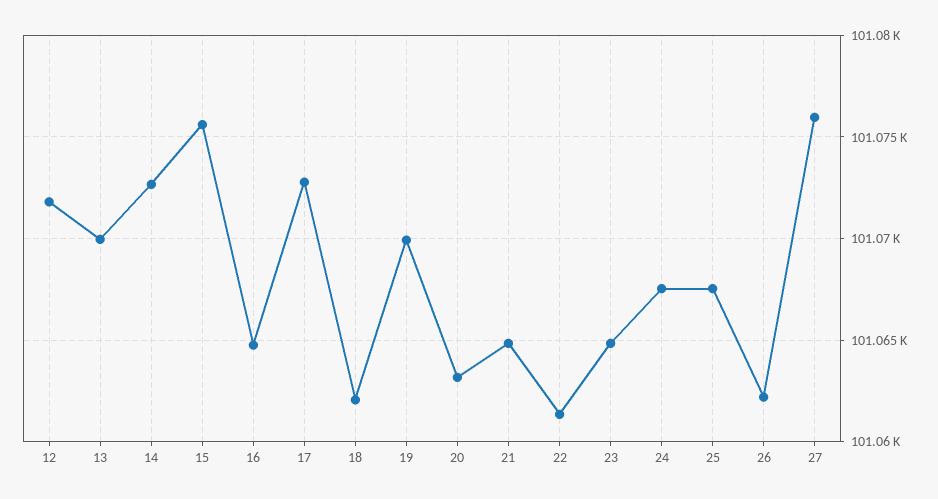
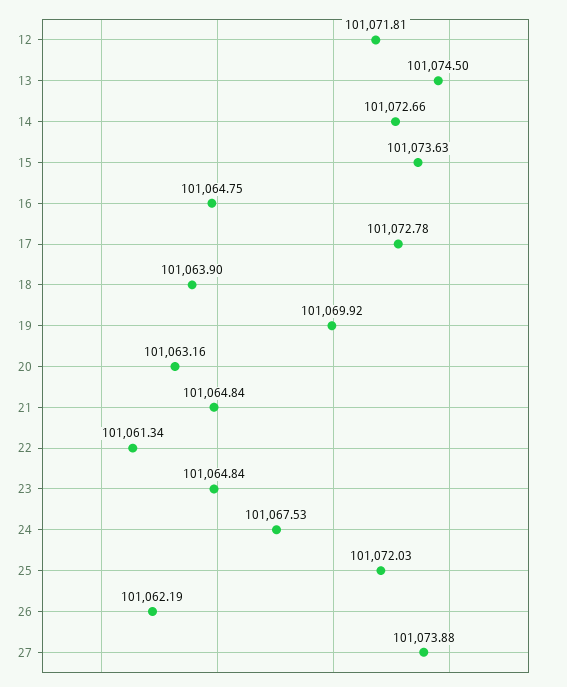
  {
    "12": 101071.81,
-   "13": 101070,
+   "13": 101074.5,
    "14": 101072.66,
-   "15": 101075.5,
+   "15": 101073.63,
    "16": 101064.75,
    "17": 101072.78,
-   "18": 101062,
+   "18": 101063.9,
    "19": 101069.92,
    "20": 101063.16,
    "21": 101064.84,
    "22": 101061.34,
    "23": 101064.84,
    "24": 101067.53,
-   "25": 101067.5,
+   "25": 101072.03,
    "26": 101062.19,
-   "27": 101076
+   "27": 101073.88
  }

